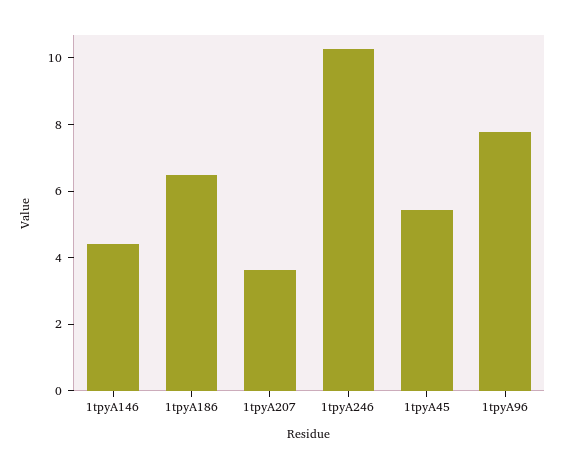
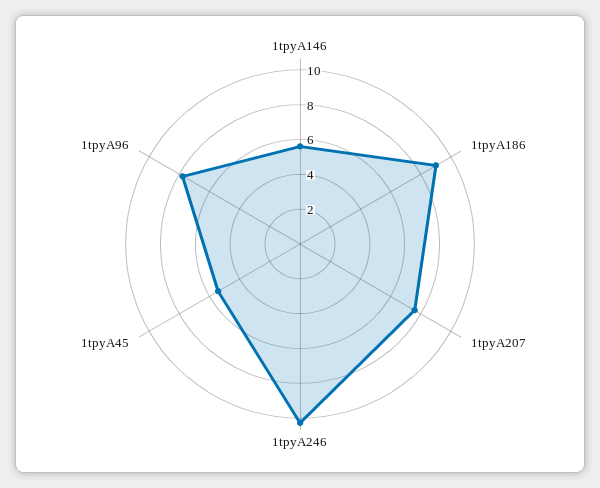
  {
-   "1tpyA146": 4.5,
+   "1tpyA146": 5.5,
-   "1tpyA186": 6.5,
+   "1tpyA186": 9,
-   "1tpyA207": 3.5,
+   "1tpyA207": 7.5,
    "1tpyA246": 10.5,
    "1tpyA45": 5.5,
    "1tpyA96": 8
  }

